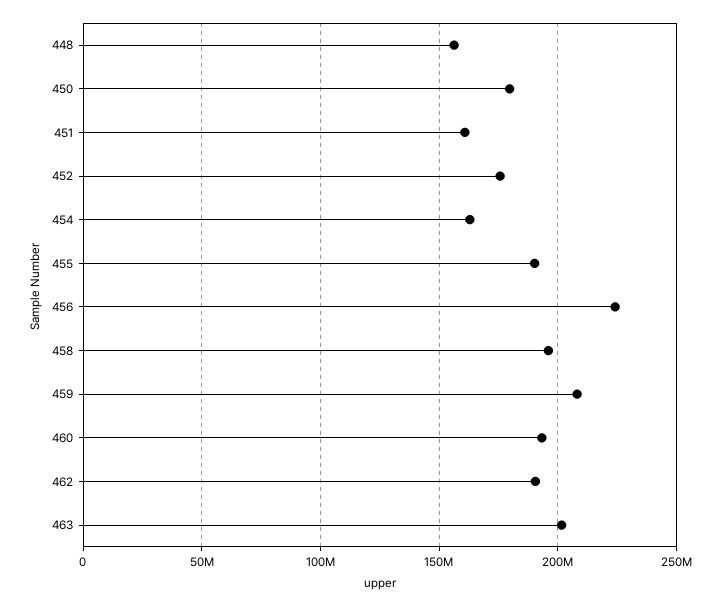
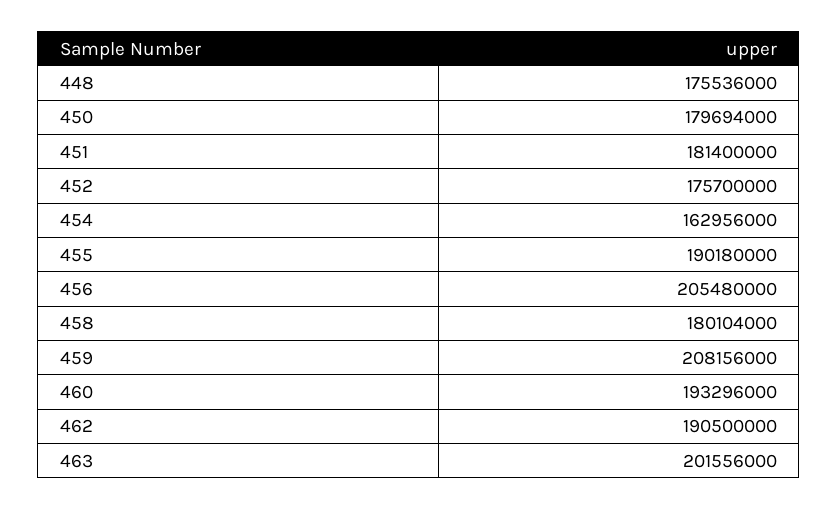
  {
-   "448": 155000000,
+   "448": 175536000,
    "450": 179694000,
-   "451": 160000000,
+   "451": 181400000,
    "452": 175700000,
    "454": 162956000,
    "455": 190180000,
-   "456": 225000000,
+   "456": 205480000,
-   "458": 195000000,
+   "458": 180104000,
    "459": 208156000,
    "460": 193296000,
    "462": 190500000,
    "463": 201556000
  }

